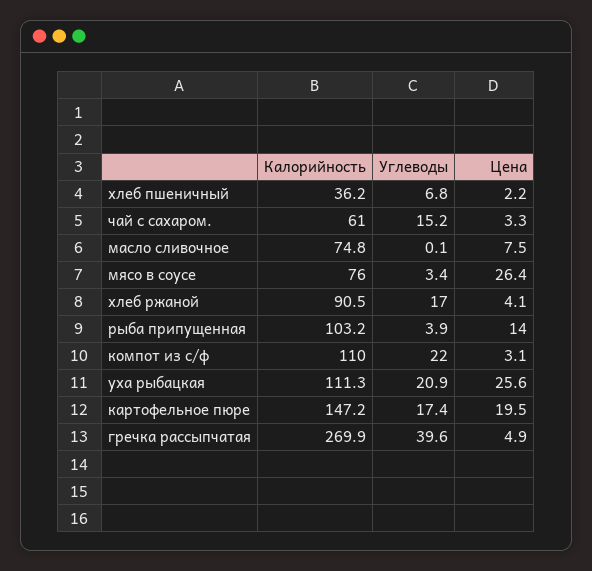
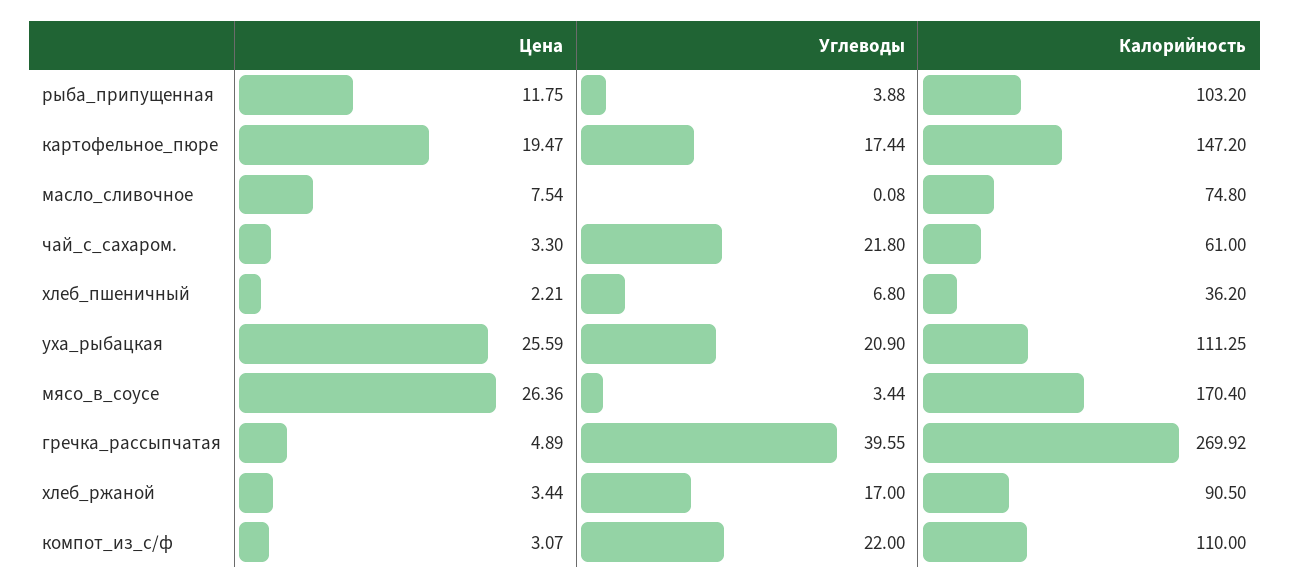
  {
    "Калорийность": {
      "хлеб пшеничный": 36.2,
      "чай с сахаром.": 61,
      "масло сливочное": 74.8,
-     "мясо в соусе": 76,
+     "мясо в соусе": 170.4,
      "хлеб ржаной": 90.5,
      "рыба припущенная": 103.2,
      "компот из с/ф": 110,
      "уха рыбацкая": 111.25,
      "картофельное пюре": 147.2,
      "гречка рассыпчатая": 269.92
    },
    "Углеводы": {
      "хлеб пшеничный": 6.8,
-     "чай с сахаром.": 15.2,
+     "чай с сахаром.": 21.8,
      "масло сливочное": 0.08,
      "мясо в соусе": 3.44,
      "хлеб ржаной": 17,
      "рыба припущенная": 3.88,
      "компот из с/ф": 22,
      "уха рыбацкая": 20.9,
      "картофельное пюре": 17.44,
      "гречка рассыпчатая": 39.55
    },
    "Цена": {
      "хлеб пшеничный": 2.21,
      "чай с сахаром.": 3.3,
      "масло сливочное": 7.54,
      "мясо в соусе": 26.36,
-     "хлеб ржаной": 4.1,
+     "хлеб ржаной": 3.44,
-     "рыба припущенная": 14,
+     "рыба припущенная": 11.75,
      "компот из с/ф": 3.07,
      "уха рыбацкая": 25.59,
      "картофельное пюре": 19.47,
      "гречка рассыпчатая": 4.89
    }
  }

